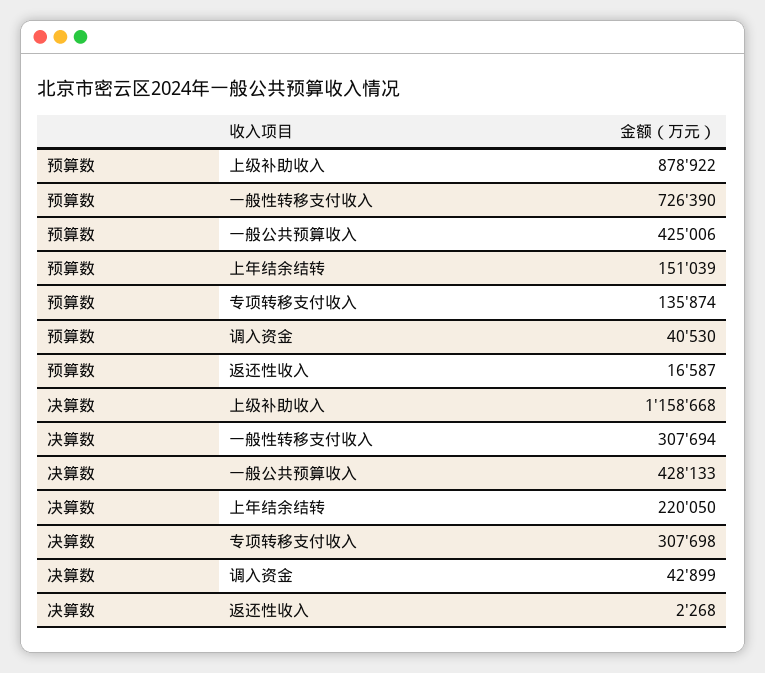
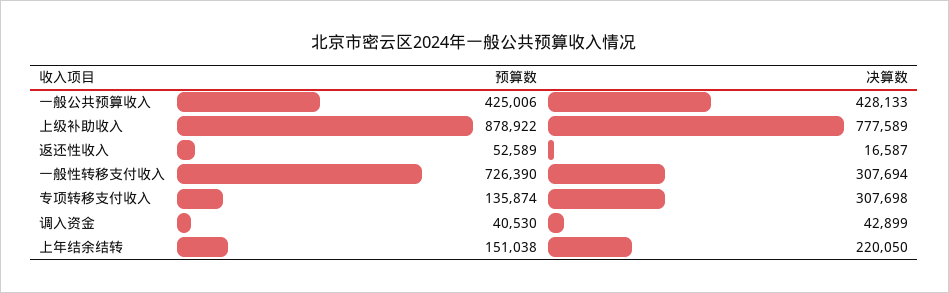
  {
    "预算数": {
      "上级补助收入": 878922,
      "一般性转移支付收入": 726390,
      "一般公共预算收入": 425006,
-     "上年结余结转": 151039,
+     "上年结余结转": 151038,
      "专项转移支付收入": 135874,
      "调入资金": 40530,
-     "返还性收入": 16587
+     "返还性收入": 52589
    },
    "决算数": {
-     "上级补助收入": 1158668,
+     "上级补助收入": 777589,
      "一般性转移支付收入": 307694,
      "一般公共预算收入": 428133,
      "上年结余结转": 220050,
      "专项转移支付收入": 307698,
      "调入资金": 42899,
-     "返还性收入": 2268
+     "返还性收入": 16587
    }
  }

